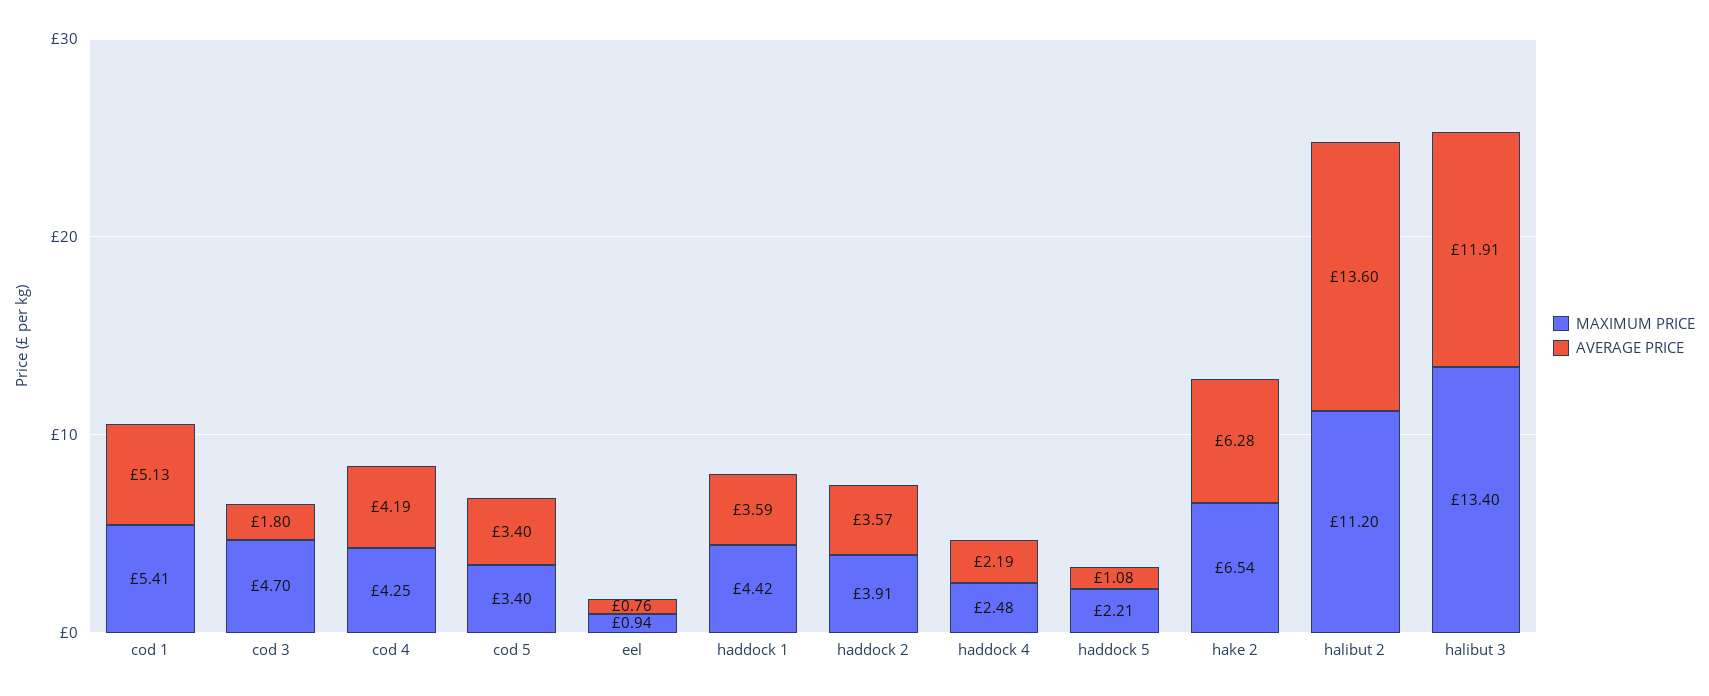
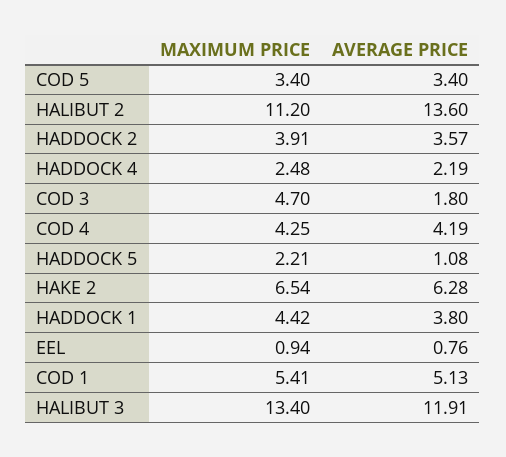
  {
    "MAXIMUM PRICE": {
      "cod 1": 5.41,
      "cod 3": 4.7,
      "cod 4": 4.25,
      "cod 5": 3.4,
      "eel": 0.94,
      "haddock 1": 4.42,
      "haddock 2": 3.91,
      "haddock 4": 2.48,
      "haddock 5": 2.21,
      "hake 2": 6.54,
      "halibut 2": 11.2,
      "halibut 3": 13.4
    },
    "AVERAGE PRICE": {
      "cod 1": 5.13,
      "cod 3": 1.8,
      "cod 4": 4.19,
      "cod 5": 3.4,
      "eel": 0.76,
-     "haddock 1": 3.59,
+     "haddock 1": 3.8,
      "haddock 2": 3.57,
      "haddock 4": 2.19,
      "haddock 5": 1.08,
      "hake 2": 6.28,
      "halibut 2": 13.6,
      "halibut 3": 11.91
    }
  }

